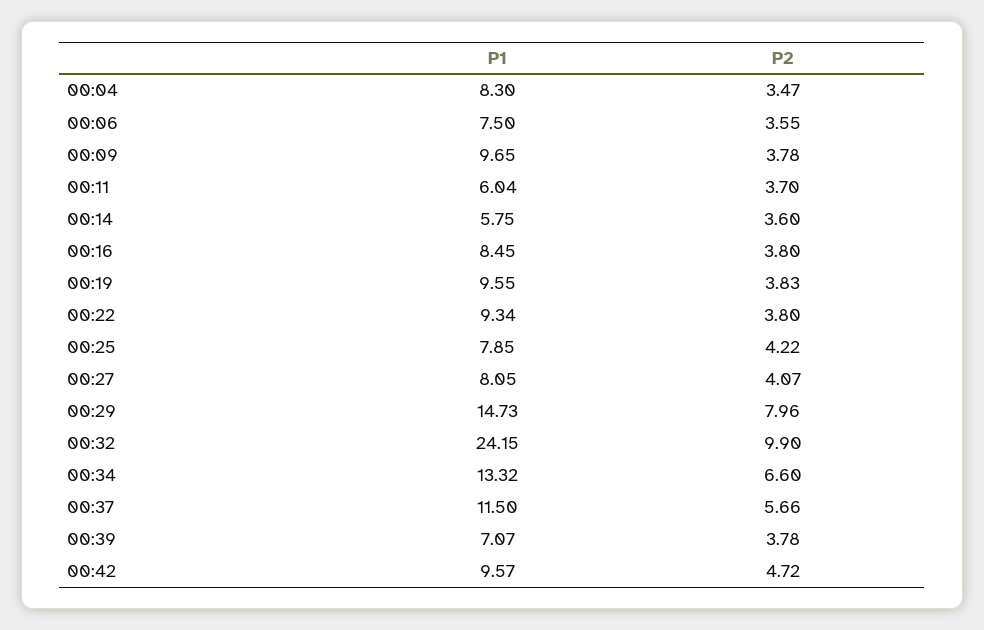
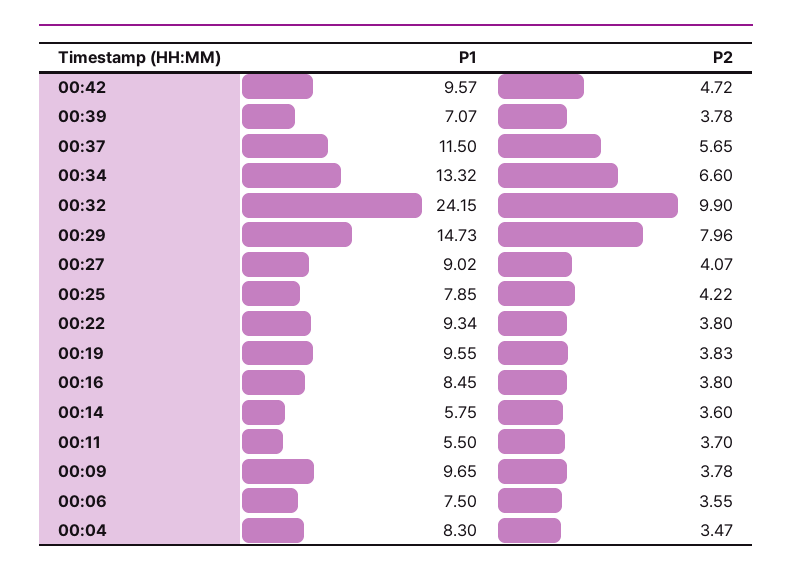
  {
    "P1": {
      "00:04": 8.3,
      "00:06": 7.5,
      "00:09": 9.65,
-     "00:11": 6.04,
+     "00:11": 5.5,
      "00:14": 5.75,
      "00:16": 8.45,
      "00:19": 9.55,
      "00:22": 9.34,
      "00:25": 7.85,
-     "00:27": 8.05,
+     "00:27": 9.02,
      "00:29": 14.73,
      "00:32": 24.15,
      "00:34": 13.32,
      "00:37": 11.5,
      "00:39": 7.07,
      "00:42": 9.57
    },
    "P2": {
      "00:04": 3.47,
      "00:06": 3.55,
      "00:09": 3.78,
      "00:11": 3.7,
      "00:14": 3.6,
      "00:16": 3.8,
      "00:19": 3.83,
      "00:22": 3.8,
      "00:25": 4.22,
      "00:27": 4.07,
      "00:29": 7.96,
      "00:32": 9.9,
      "00:34": 6.6,
-     "00:37": 5.66,
+     "00:37": 5.65,
      "00:39": 3.78,
      "00:42": 4.72
    }
  }

